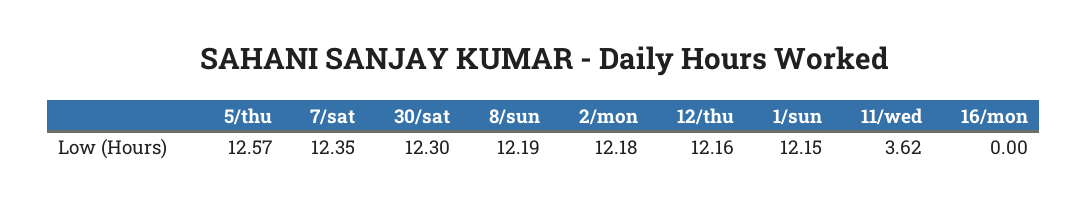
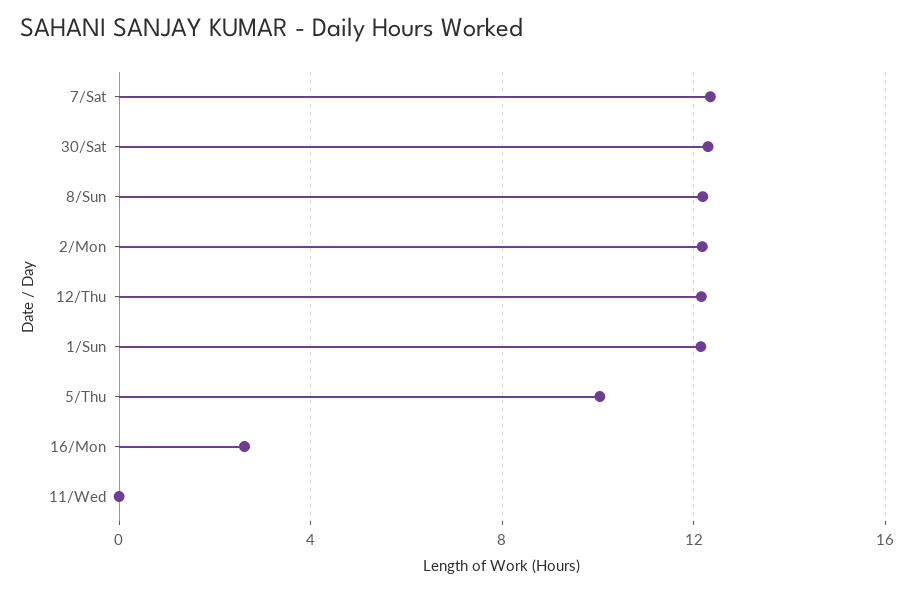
  {
-   "5/thu": 12.57,
+   "5/thu": 10,
    "7/sat": 12.35,
    "30/sat": 12.3,
    "8/sun": 12.19,
    "2/mon": 12.18,
    "12/thu": 12.16,
    "1/sun": 12.15,
-   "11/wed": 3.62,
+   "11/wed": 0,
-   "16/mon": 0
+   "16/mon": 2.5
  }

